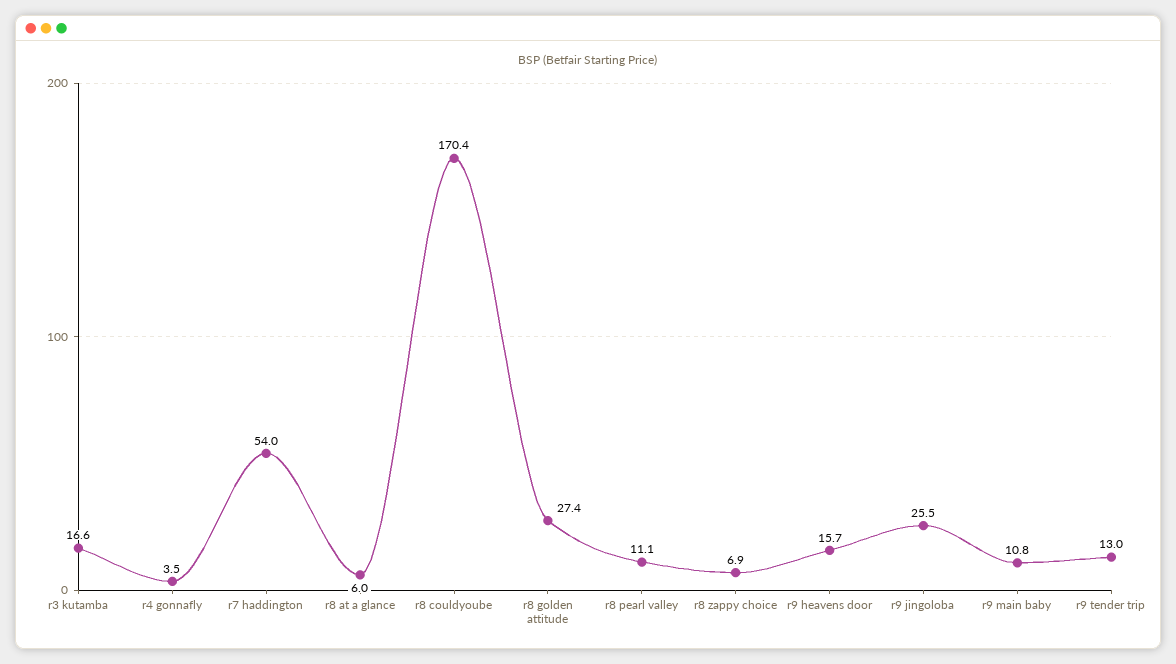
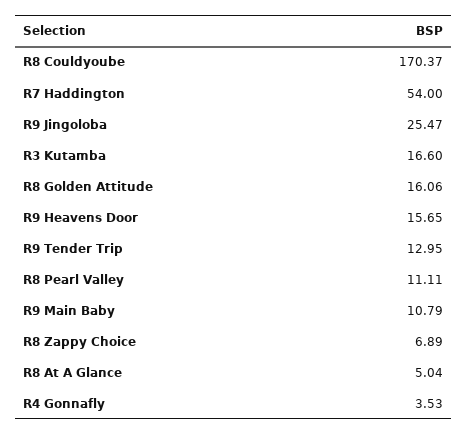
  {
    "r3 kutamba": 16.6,
    "r4 gonnafly": 3.53,
    "r7 haddington": 54,
-   "r8 at a glance": 6,
+   "r8 at a glance": 5.04,
    "r8 couldyoube": 170.37,
-   "r8 golden attitude": 27.4,
+   "r8 golden attitude": 16.06,
    "r8 pearl valley": 11.11,
    "r8 zappy choice": 6.89,
    "r9 heavens door": 15.65,
    "r9 jingoloba": 25.47,
    "r9 main baby": 10.79,
    "r9 tender trip": 12.95
  }

